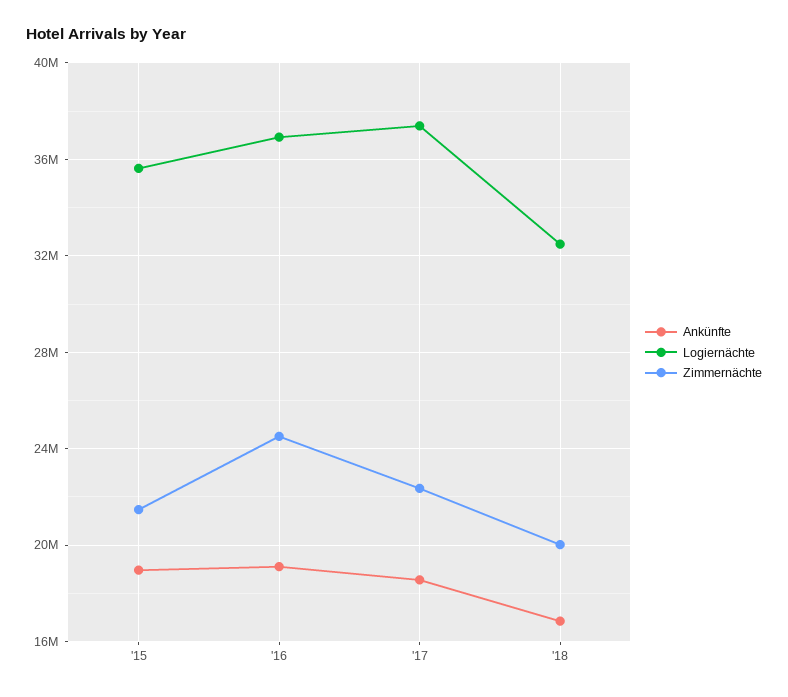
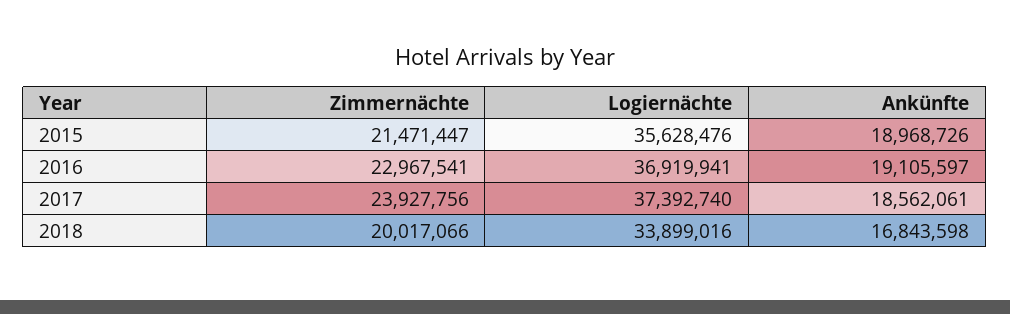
  {
    "Ankünfte": {
      "'15": 18968726,
      "'16": 19105597,
      "'17": 18562061,
      "'18": 16843598
    },
    "Logiernächte": {
      "'15": 35628476,
      "'16": 36919941,
      "'17": 37392740,
-     "'18": 32500000
+     "'18": 33899016
    },
    "Zimmernächte": {
      "'15": 21471447,
-     "'16": 24500000,
+     "'16": 22967541,
-     "'17": 22500000,
+     "'17": 23927756,
      "'18": 20017066
    }
  }

